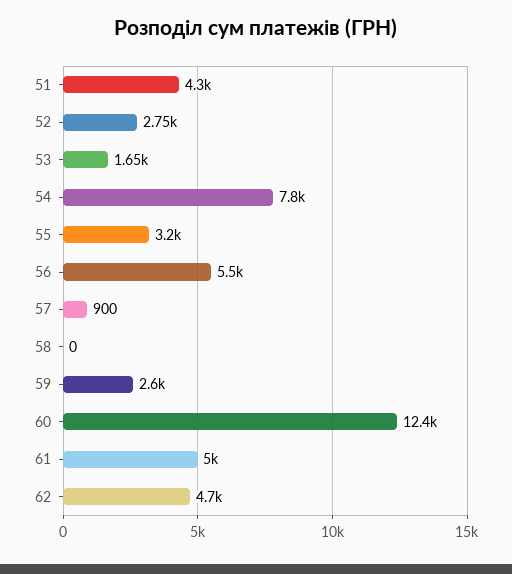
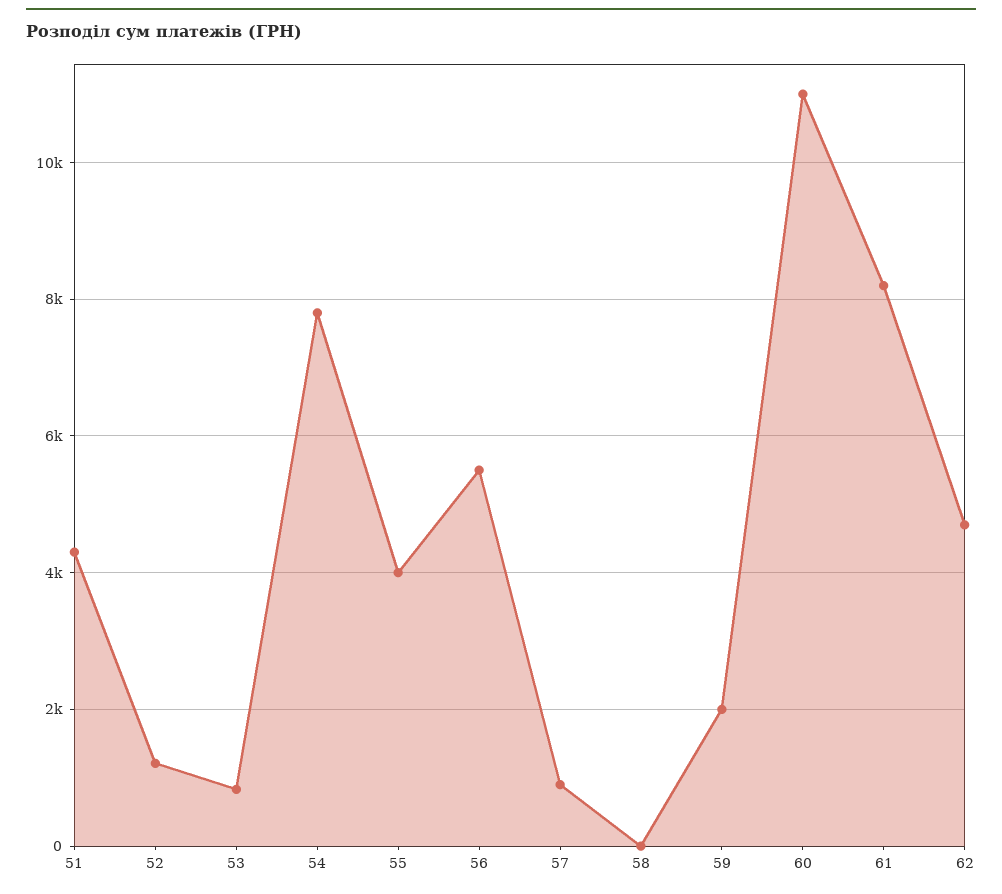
  {
    "51": 4300,
-   "52": 2750,
+   "52": 1200,
-   "53": 1650,
+   "53": 800,
    "54": 7800,
-   "55": 3200,
+   "55": 4000,
    "56": 5500,
    "57": 900,
    "58": 0,
-   "59": 2600,
+   "59": 2000,
-   "60": 12400,
+   "60": 11000,
-   "61": 5000,
+   "61": 8200,
    "62": 4700
  }

